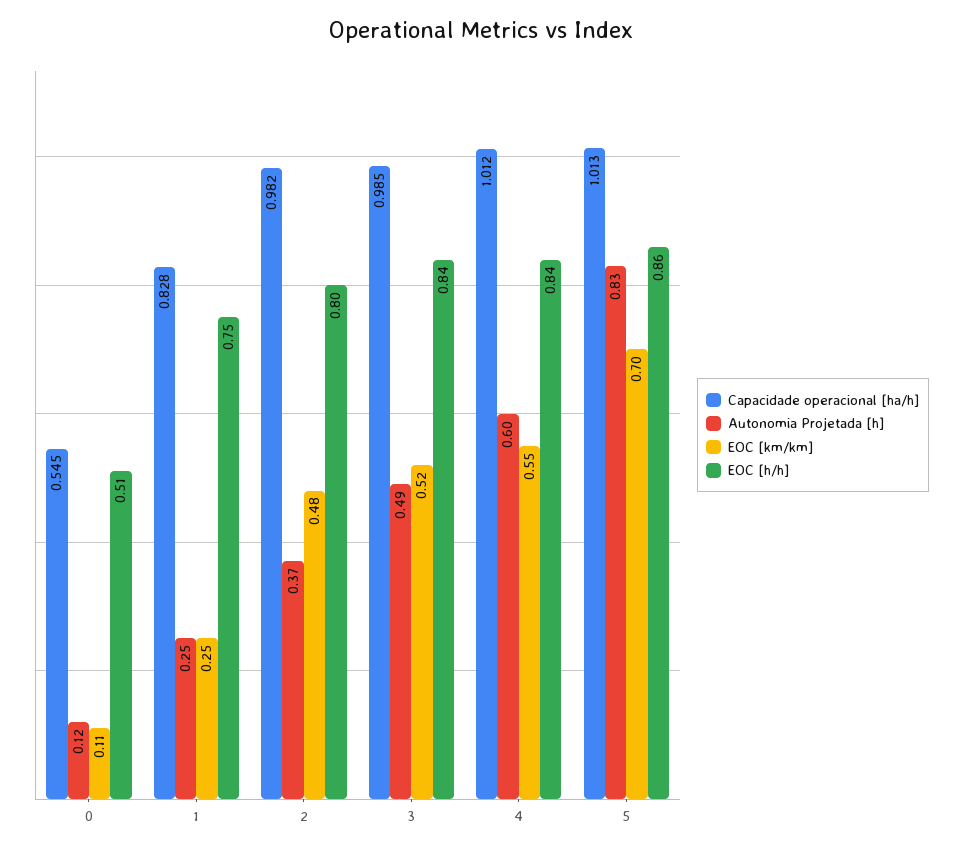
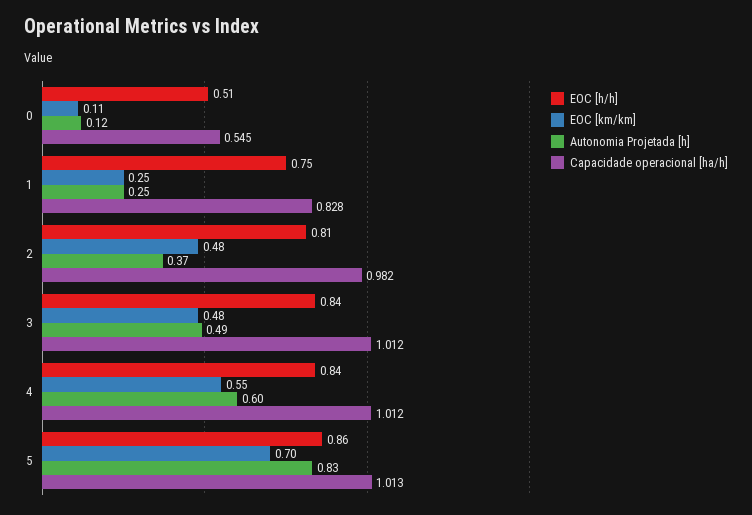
  {
    "Capacidade operacional [ha/h]": {
      "0": 0.545,
      "1": 0.828,
      "2": 0.982,
-     "3": 0.985,
+     "3": 1.012,
      "4": 1.012,
      "5": 1.013
    },
    "Autonomia Projetada [h]": {
      "0": 0.12,
      "1": 0.25,
      "2": 0.37,
      "3": 0.49,
      "4": 0.6,
      "5": 0.83
    },
    "EOC [km/km]": {
      "0": 0.11,
      "1": 0.25,
      "2": 0.48,
-     "3": 0.52,
+     "3": 0.48,
      "4": 0.55,
      "5": 0.7
    },
    "EOC [h/h]": {
      "0": 0.51,
      "1": 0.75,
-     "2": 0.8,
+     "2": 0.81,
      "3": 0.84,
      "4": 0.84,
      "5": 0.86
    }
  }

